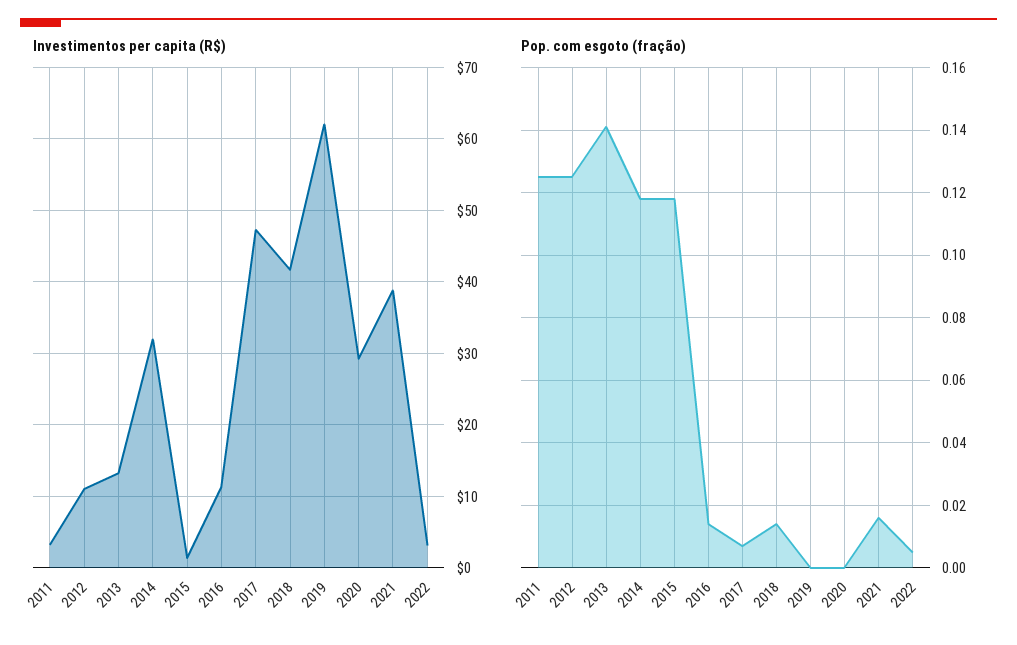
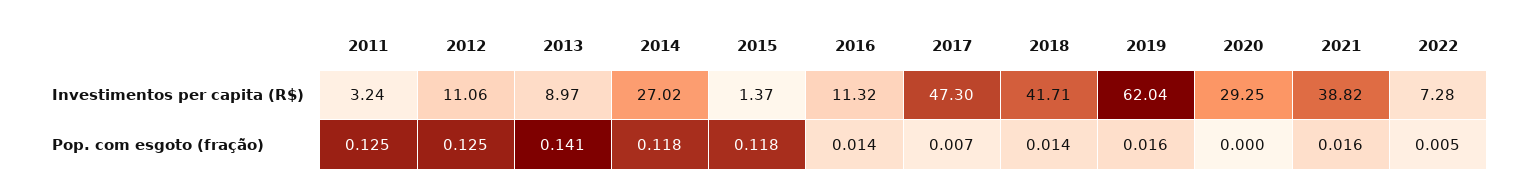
  {
    "Investimentos per capita (R$)": {
      "2011": 3.24,
      "2012": 11.06,
-     "2013": 13,
+     "2013": 8.97,
-     "2014": 32,
+     "2014": 27.02,
      "2015": 1.37,
      "2016": 11.32,
      "2017": 47.3,
      "2018": 41.71,
      "2019": 62.04,
      "2020": 29.25,
      "2021": 38.82,
-     "2022": 3
+     "2022": 7.28
    },
    "Pop. com esgoto (fração)": {
      "2011": 0.125,
      "2012": 0.125,
      "2013": 0.141,
      "2014": 0.118,
      "2015": 0.118,
      "2016": 0.014,
      "2017": 0.007,
      "2018": 0.014,
-     "2019": 0,
+     "2019": 0.016,
      "2020": 0,
      "2021": 0.016,
      "2022": 0.005
    }
  }

